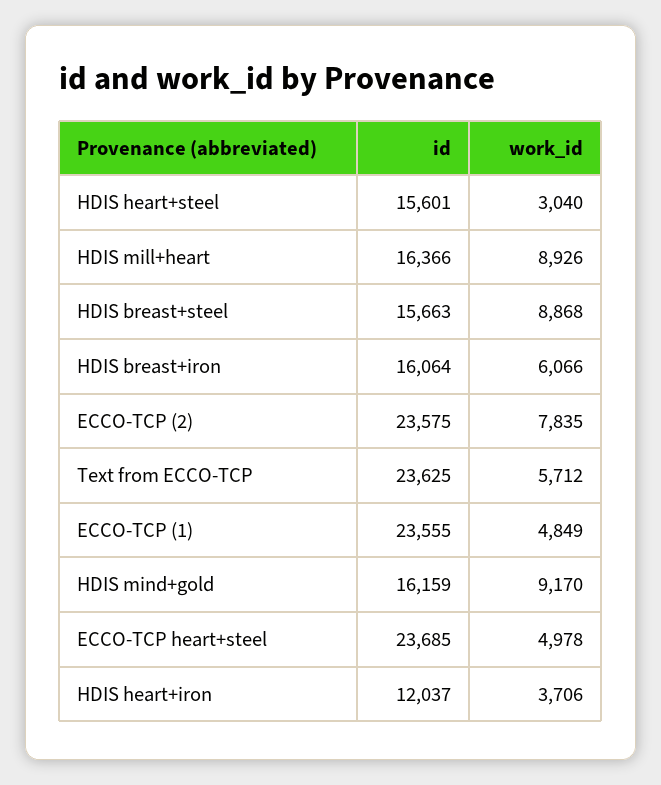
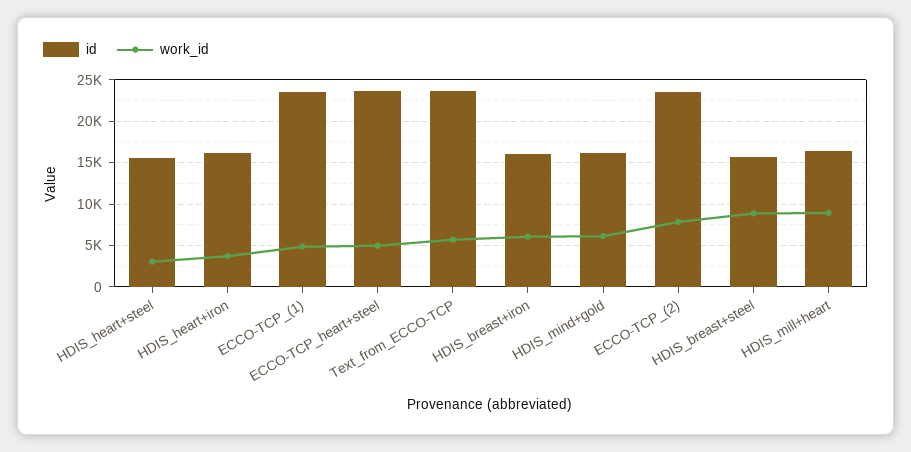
  {
    "id": {
      "HDIS heart+steel": 15601,
      "HDIS mill+heart": 16366,
      "HDIS breast+steel": 15663,
      "HDIS breast+iron": 16064,
      "ECCO-TCP (2)": 23575,
      "Text from ECCO-TCP": 23625,
      "ECCO-TCP (1)": 23555,
      "HDIS mind+gold": 16159,
      "ECCO-TCP heart+steel": 23685,
-     "HDIS heart+iron": 12037
+     "HDIS heart+iron": 16000
    },
    "work_id": {
      "HDIS heart+steel": 3040,
      "HDIS mill+heart": 8926,
      "HDIS breast+steel": 8868,
      "HDIS breast+iron": 6066,
      "ECCO-TCP (2)": 7835,
      "Text from ECCO-TCP": 5712,
      "ECCO-TCP (1)": 4849,
-     "HDIS mind+gold": 9170,
+     "HDIS mind+gold": 6000,
      "ECCO-TCP heart+steel": 4978,
      "HDIS heart+iron": 3706
    }
  }

